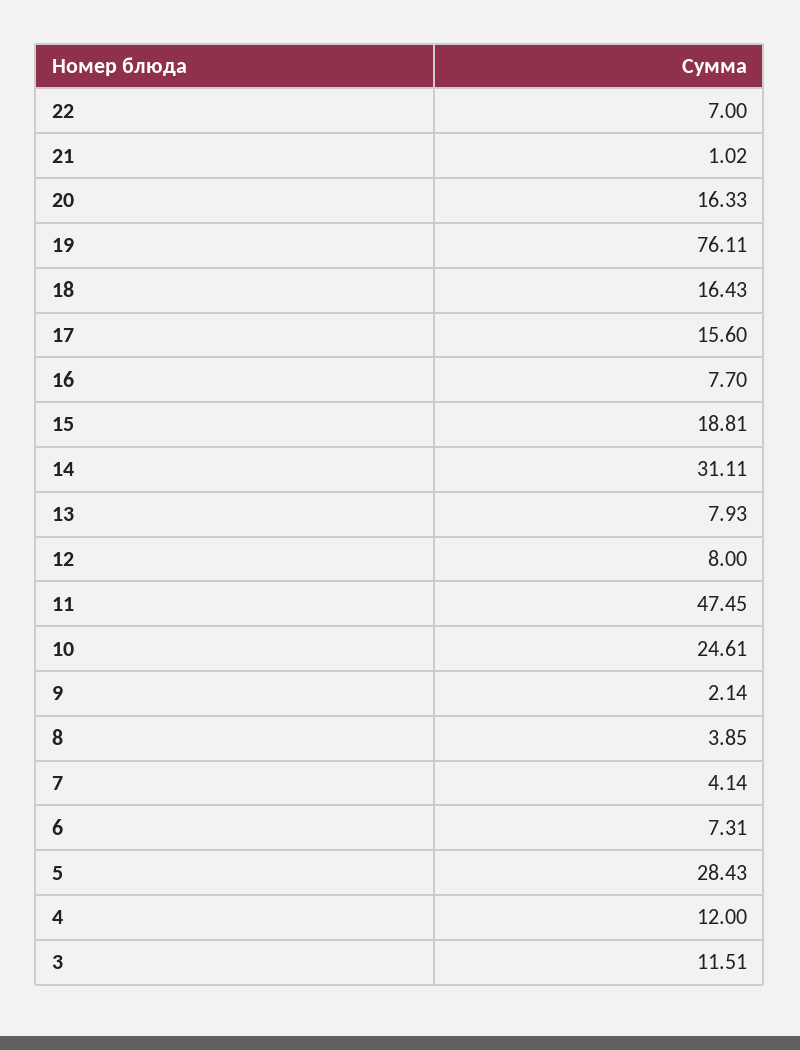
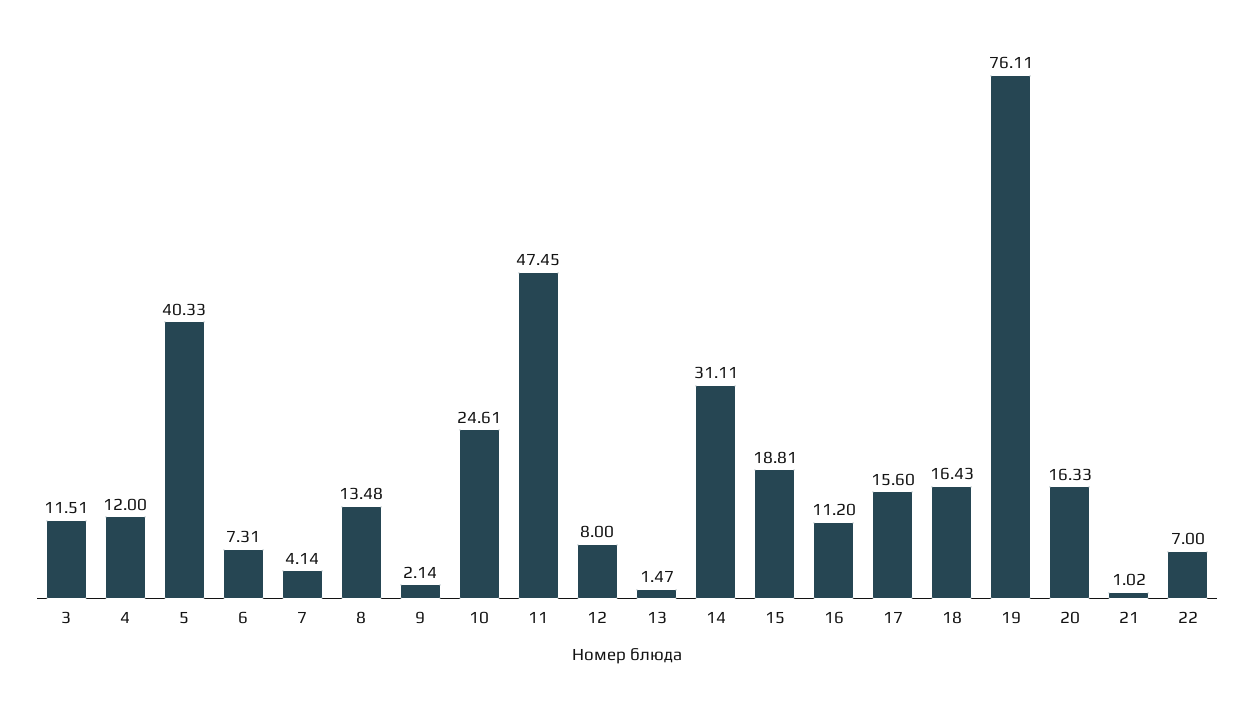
  {
    "22": 7,
    "21": 1.02,
    "20": 16.33,
    "19": 76.11,
    "18": 16.43,
    "17": 15.6,
-   "16": 7.7,
+   "16": 11.2,
    "15": 18.81,
    "14": 31.11,
-   "13": 7.93,
+   "13": 1.47,
    "12": 8,
    "11": 47.45,
    "10": 24.61,
    "9": 2.14,
-   "8": 3.85,
+   "8": 13.48,
    "7": 4.14,
    "6": 7.31,
-   "5": 28.43,
+   "5": 40.33,
    "4": 12,
    "3": 11.51
  }

